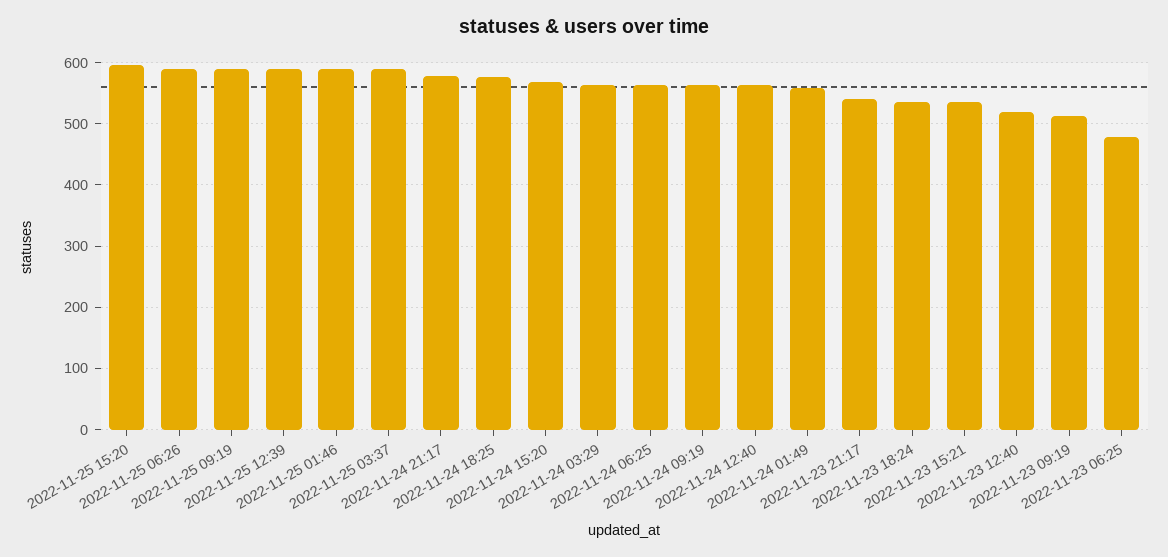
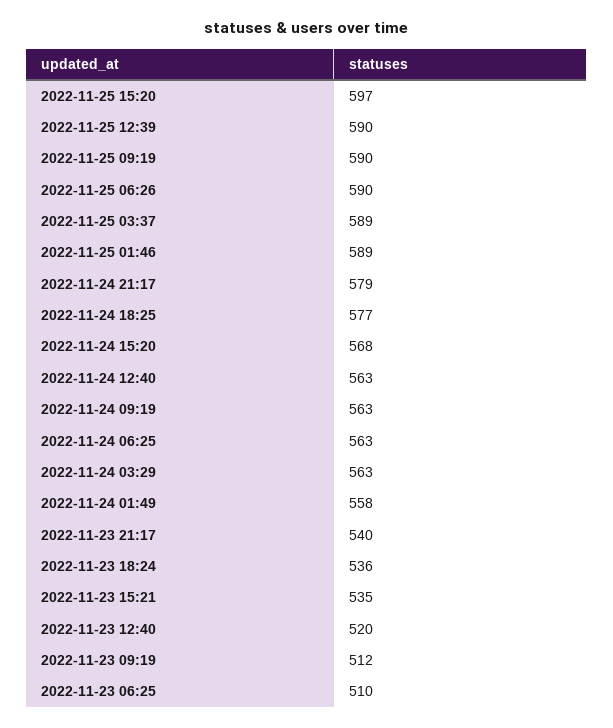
  {
    "2022-11-25 15:20": 597,
    "2022-11-25 06:26": 590,
    "2022-11-25 09:19": 590,
    "2022-11-25 12:39": 590,
    "2022-11-25 01:46": 589,
    "2022-11-25 03:37": 589,
    "2022-11-24 21:17": 579,
    "2022-11-24 18:25": 577,
    "2022-11-24 15:20": 568,
    "2022-11-24 03:29": 563,
    "2022-11-24 06:25": 563,
    "2022-11-24 09:19": 563,
    "2022-11-24 12:40": 563,
    "2022-11-24 01:49": 558,
    "2022-11-23 21:17": 540,
    "2022-11-23 18:24": 536,
    "2022-11-23 15:21": 535,
    "2022-11-23 12:40": 520,
    "2022-11-23 09:19": 512,
-   "2022-11-23 06:25": 480
+   "2022-11-23 06:25": 510
  }

